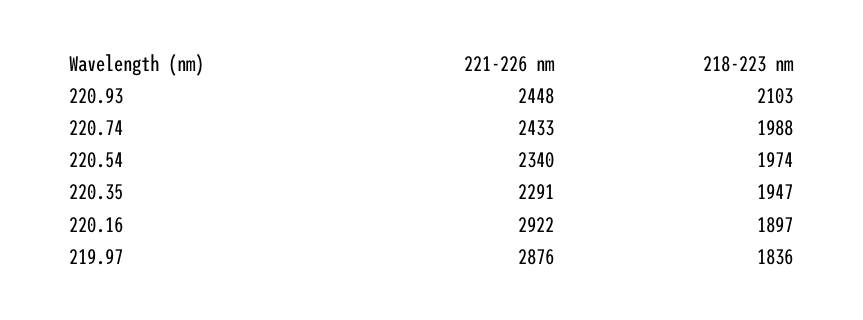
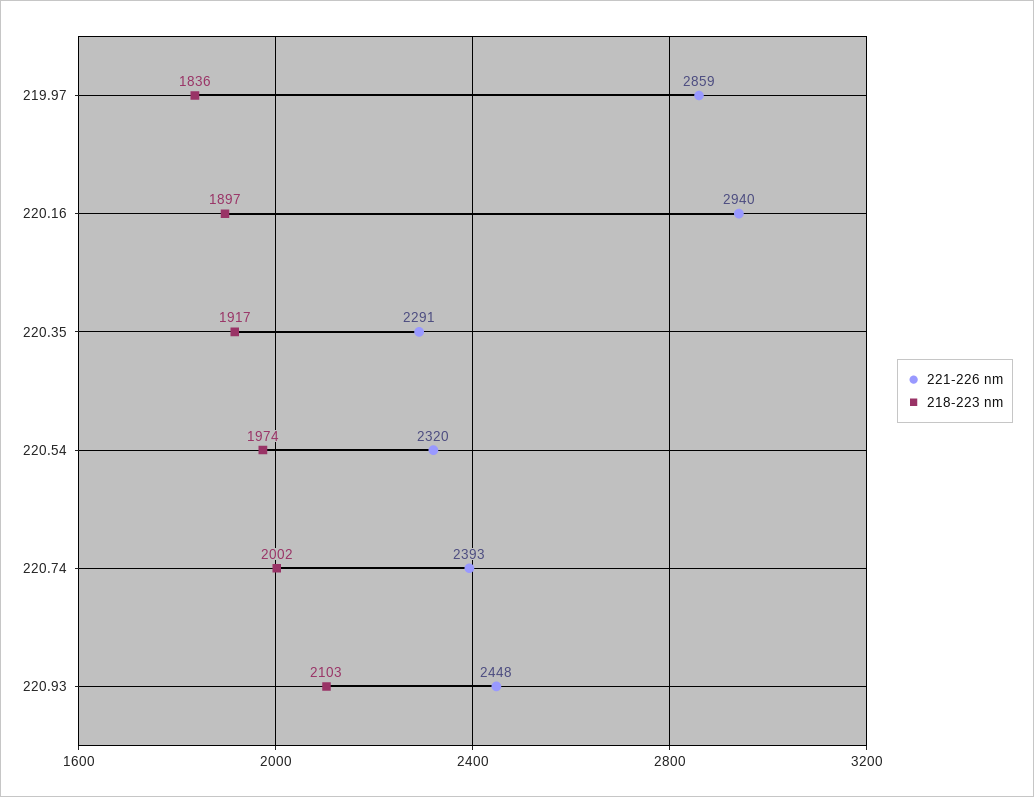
  {
    "221-226 nm": {
      "220.93": 2448,
-     "220.74": 2433,
+     "220.74": 2393,
-     "220.54": 2340,
+     "220.54": 2320,
      "220.35": 2291,
-     "220.16": 2922,
+     "220.16": 2940,
-     "219.97": 2876
+     "219.97": 2859
    },
    "218-223 nm": {
      "220.93": 2103,
-     "220.74": 1988,
+     "220.74": 2002,
      "220.54": 1974,
-     "220.35": 1947,
+     "220.35": 1917,
      "220.16": 1897,
      "219.97": 1836
    }
  }

